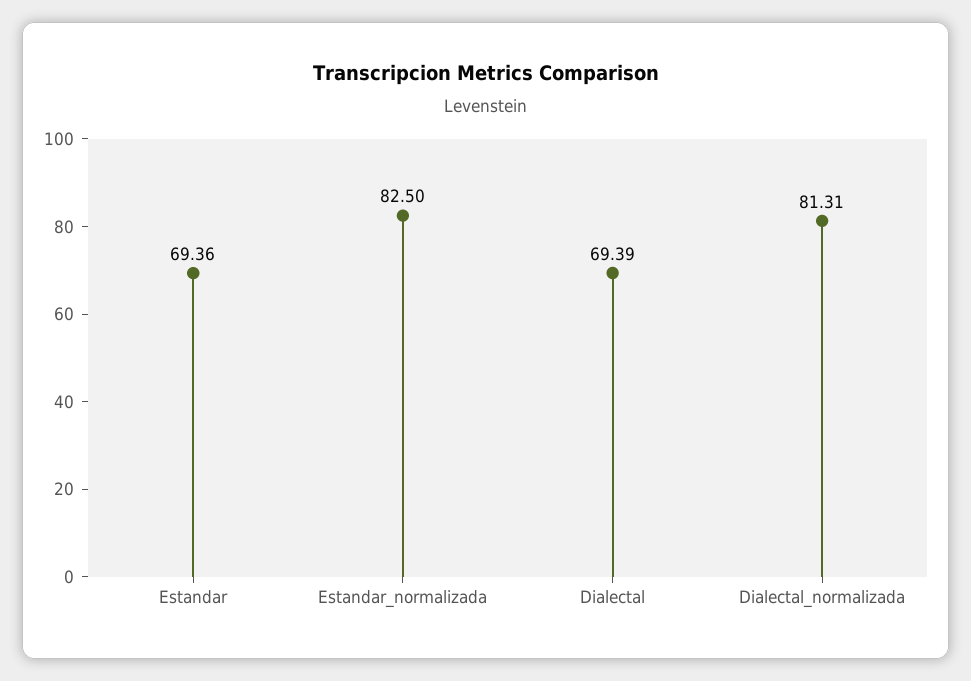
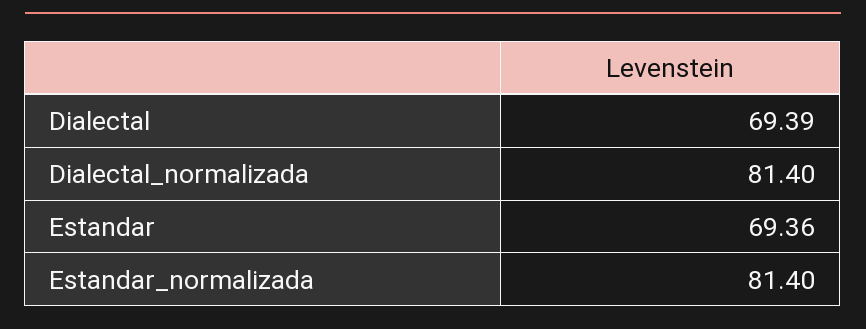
  {
    "Estandar": 69.36,
-   "Estandar_normalizada": 82.5,
+   "Estandar_normalizada": 81.4,
    "Dialectal": 69.39,
-   "Dialectal_normalizada": 81.31
+   "Dialectal_normalizada": 81.4
  }

